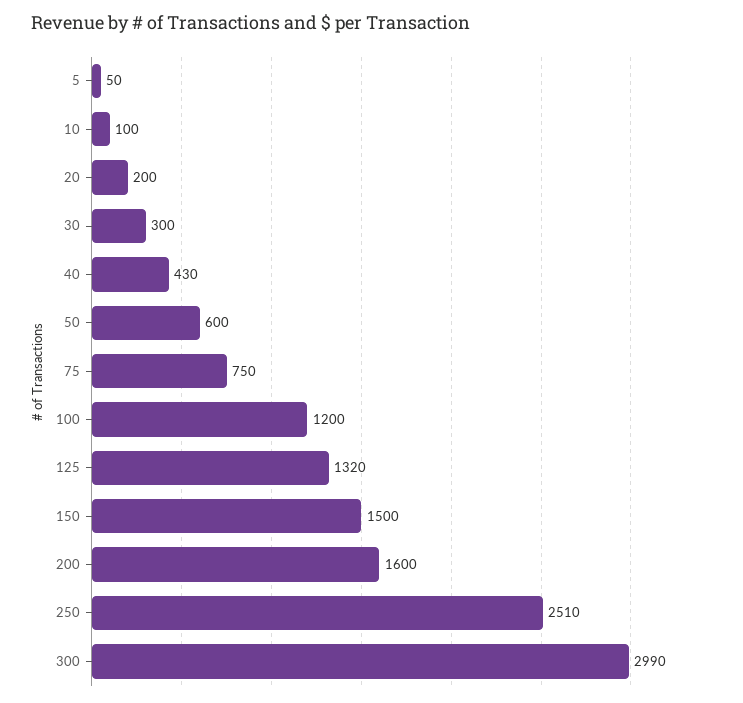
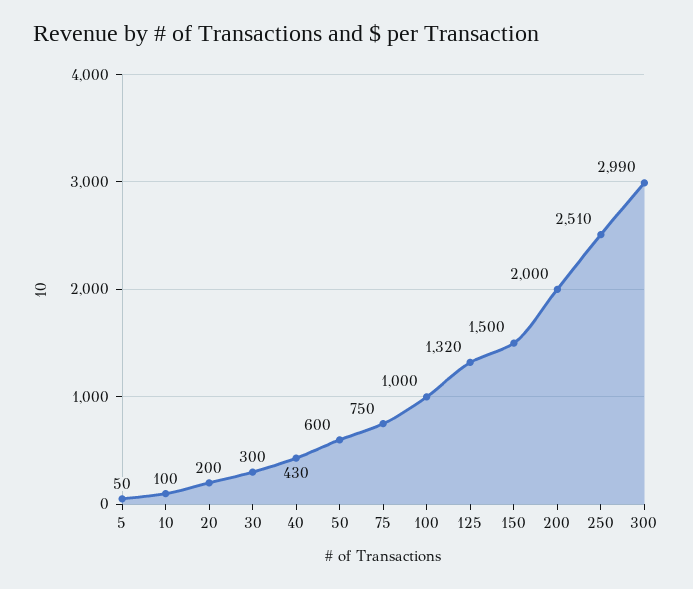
  {
    "5": 50,
    "10": 100,
    "20": 200,
    "30": 300,
    "40": 430,
    "50": 600,
    "75": 750,
-   "100": 1200,
+   "100": 1000,
    "125": 1320,
    "150": 1500,
-   "200": 1600,
+   "200": 2000,
    "250": 2510,
    "300": 2990
  }

